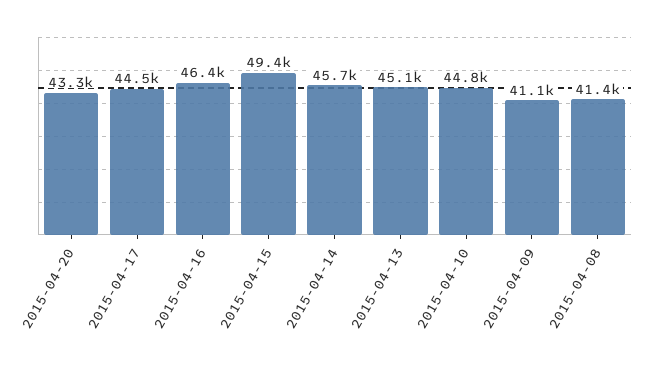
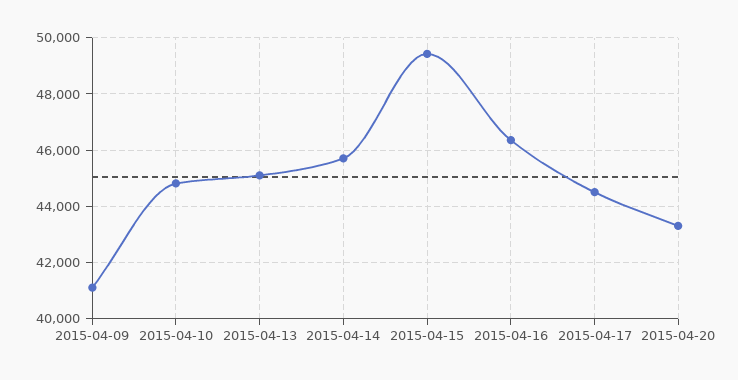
  {
    "2015-04-20": 43300,
    "2015-04-17": 44500,
    "2015-04-16": 46400,
    "2015-04-15": 49400,
    "2015-04-14": 45700,
    "2015-04-13": 45100,
    "2015-04-10": 44800,
-   "2015-04-09": 41100,
+   "2015-04-09": 41100
-   "2015-04-08": 41400
  }

